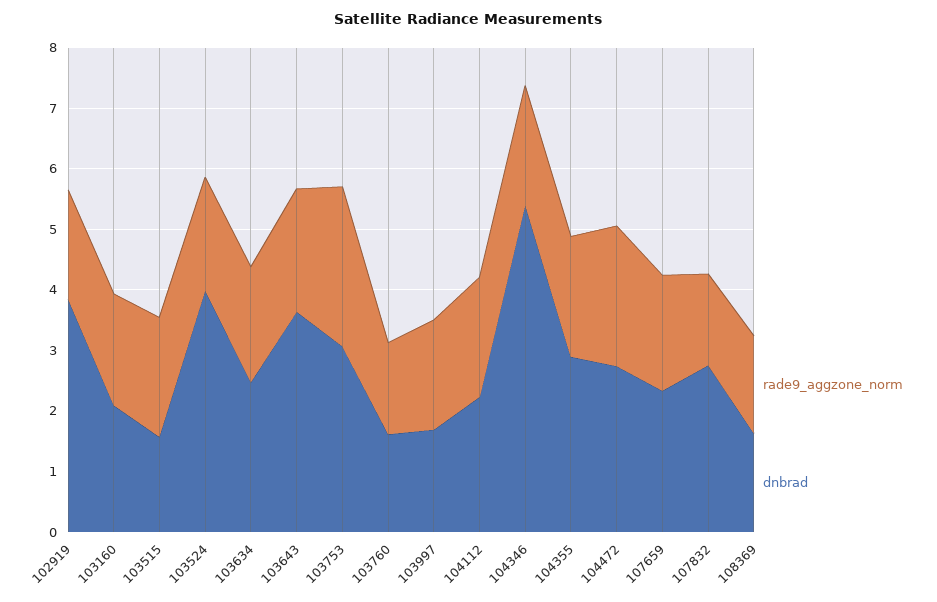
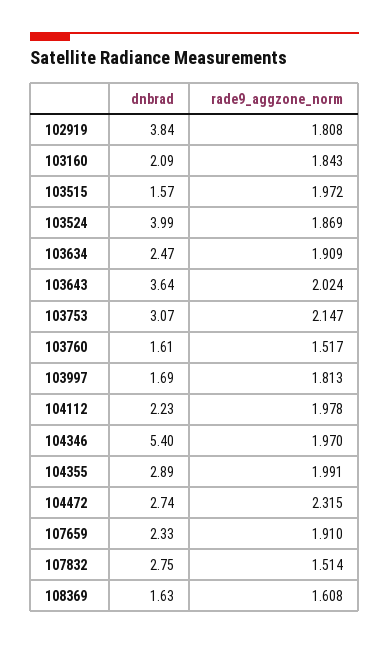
  {
    "rade9_aggzone_norm": {
      "102919": 1.808,
      "103160": 1.843,
      "103515": 1.972,
      "103524": 1.869,
      "103634": 1.909,
      "103643": 2.024,
-     "103753": 2.6,
+     "103753": 2.147,
      "103760": 1.517,
      "103997": 1.813,
      "104112": 1.978,
      "104346": 1.97,
      "104355": 1.991,
      "104472": 2.315,
      "107659": 1.91,
      "107832": 1.514,
      "108369": 1.608
    },
    "dnbrad": {
      "102919": 3.84,
      "103160": 2.09,
      "103515": 1.57,
      "103524": 3.99,
      "103634": 2.47,
      "103643": 3.64,
      "103753": 3.07,
      "103760": 1.61,
      "103997": 1.69,
      "104112": 2.23,
      "104346": 5.4,
      "104355": 2.89,
      "104472": 2.74,
      "107659": 2.33,
      "107832": 2.75,
      "108369": 1.63
    }
  }

